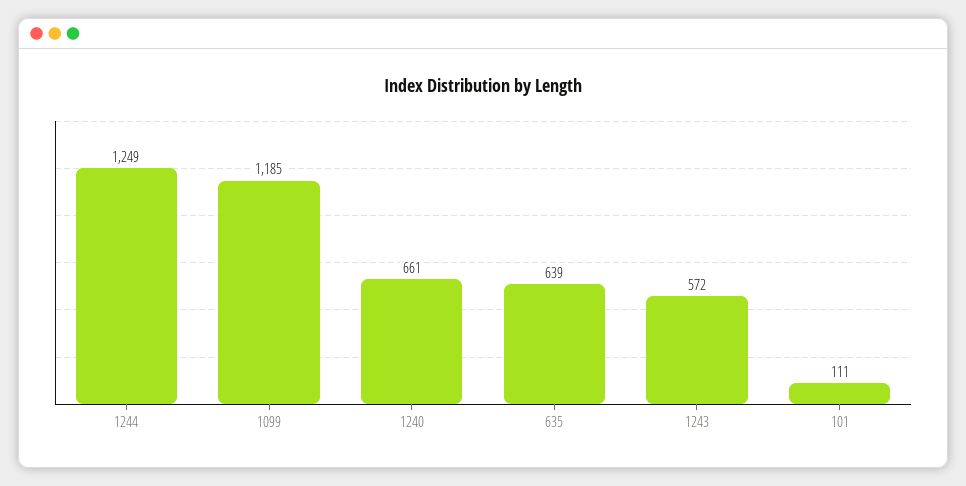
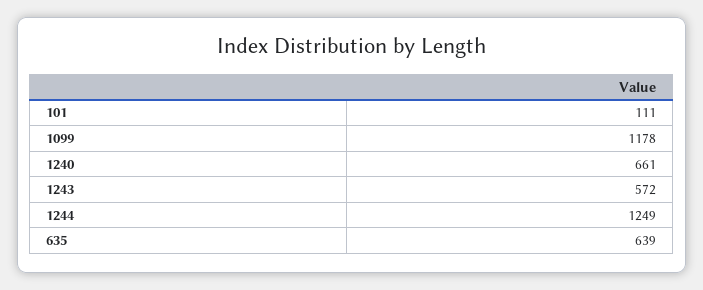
  {
    "1244": 1249,
-   "1099": 1185,
+   "1099": 1178,
    "1240": 661,
    "635": 639,
    "1243": 572,
    "101": 111
  }

